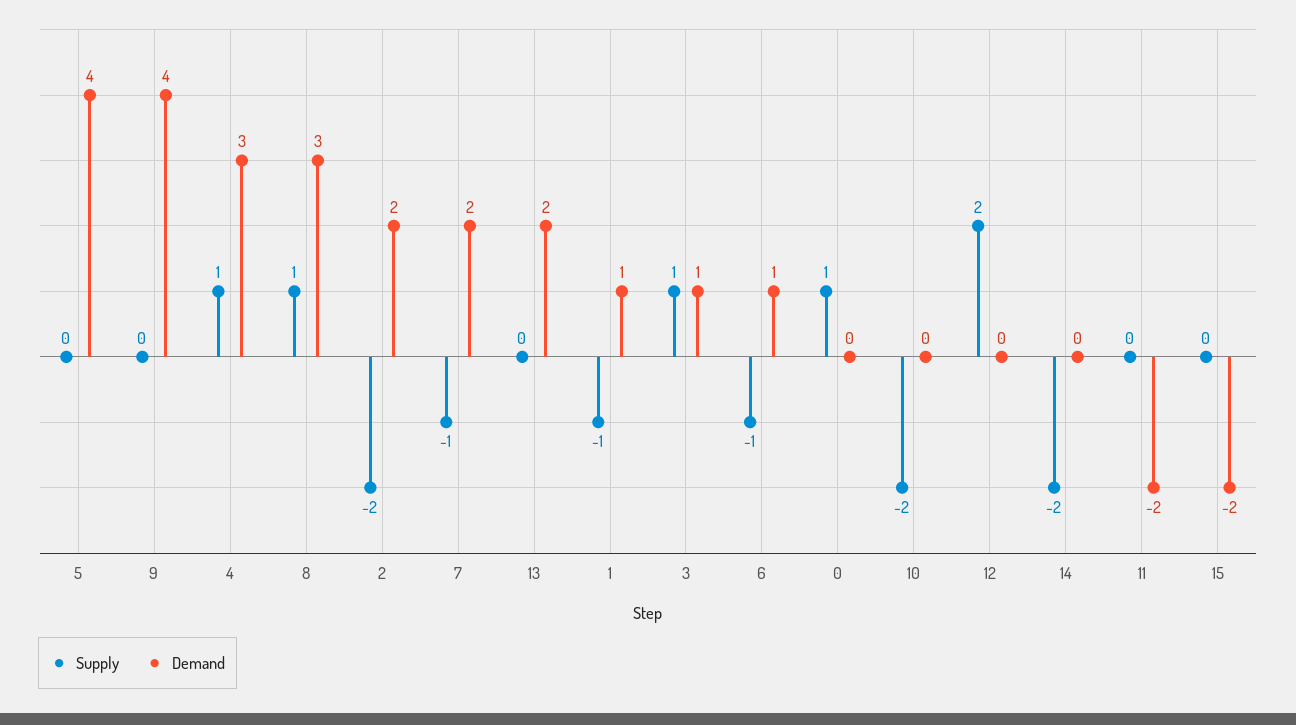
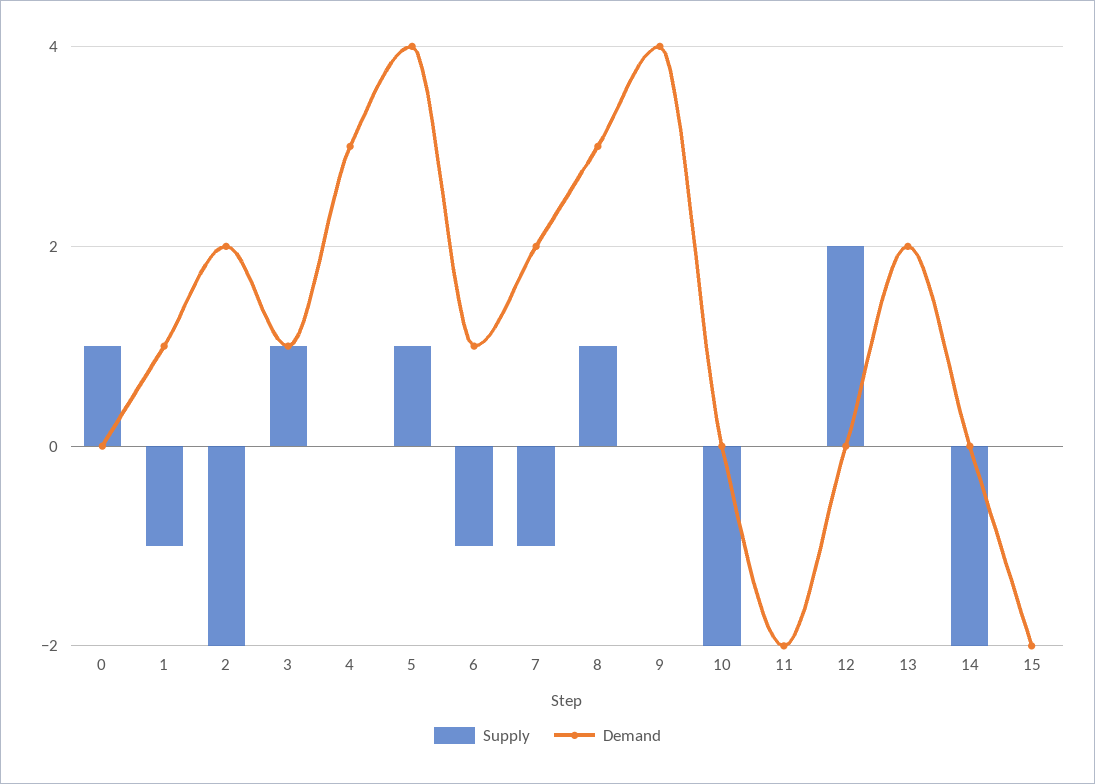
  {
    "Supply": {
-     "5": 0,
+     "5": 1,
      "9": 0,
-     "4": 1,
+     "4": 0,
      "8": 1,
      "2": -2,
      "7": -1,
      "13": 0,
      "1": -1,
      "3": 1,
      "6": -1,
      "0": 1,
      "10": -2,
      "12": 2,
      "14": -2,
      "11": 0,
      "15": 0
    },
    "Demand": {
      "5": 4,
      "9": 4,
      "4": 3,
      "8": 3,
      "2": 2,
      "7": 2,
      "13": 2,
      "1": 1,
      "3": 1,
      "6": 1,
      "0": 0,
      "10": 0,
      "12": 0,
      "14": 0,
      "11": -2,
      "15": -2
    }
  }

